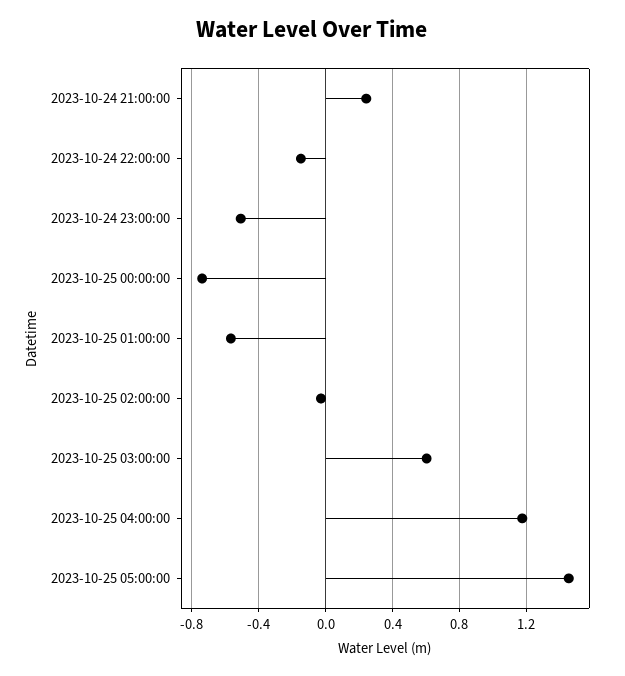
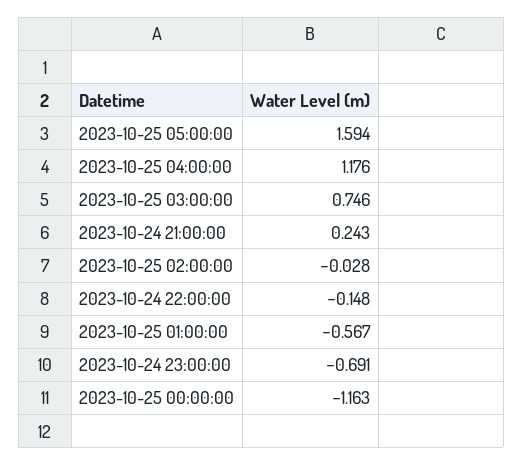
  {
    "2023-10-24 21:00:00": 0.243,
    "2023-10-24 22:00:00": -0.148,
-   "2023-10-24 23:00:00": -0.5,
+   "2023-10-24 23:00:00": -0.691,
-   "2023-10-25 00:00:00": -0.75,
+   "2023-10-25 00:00:00": -1.163,
    "2023-10-25 01:00:00": -0.567,
    "2023-10-25 02:00:00": -0.028,
-   "2023-10-25 03:00:00": 0.6,
+   "2023-10-25 03:00:00": 0.746,
    "2023-10-25 04:00:00": 1.176,
-   "2023-10-25 05:00:00": 1.45
+   "2023-10-25 05:00:00": 1.594
  }

